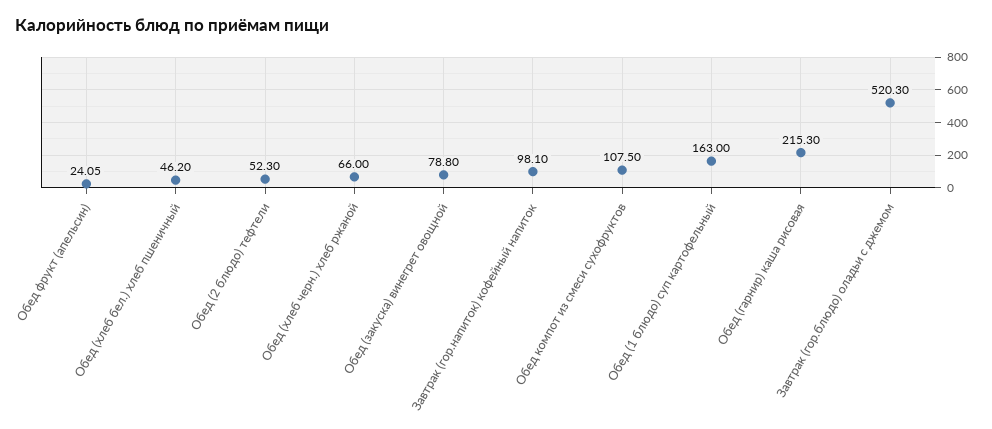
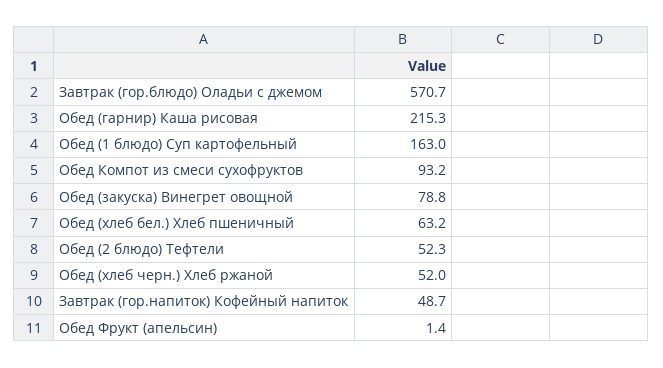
  {
-   "Обед фрукт (апельсин)": 24.05,
+   "Обед фрукт (апельсин)": 1.4,
-   "Обед (хлеб бел.) хлеб пшеничный": 46.2,
+   "Обед (хлеб бел.) хлеб пшеничный": 63.2,
    "Обед (2 блюдо) тефтели": 52.3,
-   "Обед (хлеб черн.) хлеб ржаной": 66,
+   "Обед (хлеб черн.) хлеб ржаной": 52,
    "Обед (закуска) винегрет овощной": 78.8,
-   "Завтрак (гор.напиток) кофейный напиток": 98.1,
+   "Завтрак (гор.напиток) кофейный напиток": 48.7,
-   "Обед компот из смеси сухофруктов": 107.5,
+   "Обед компот из смеси сухофруктов": 93.2,
    "Обед (1 блюдо) суп картофельный": 163,
    "Обед (гарнир) каша рисовая": 215.3,
-   "Завтрак (гор.блюдо) оладьи с джемом": 520.3
+   "Завтрак (гор.блюдо) оладьи с джемом": 570.7
  }

